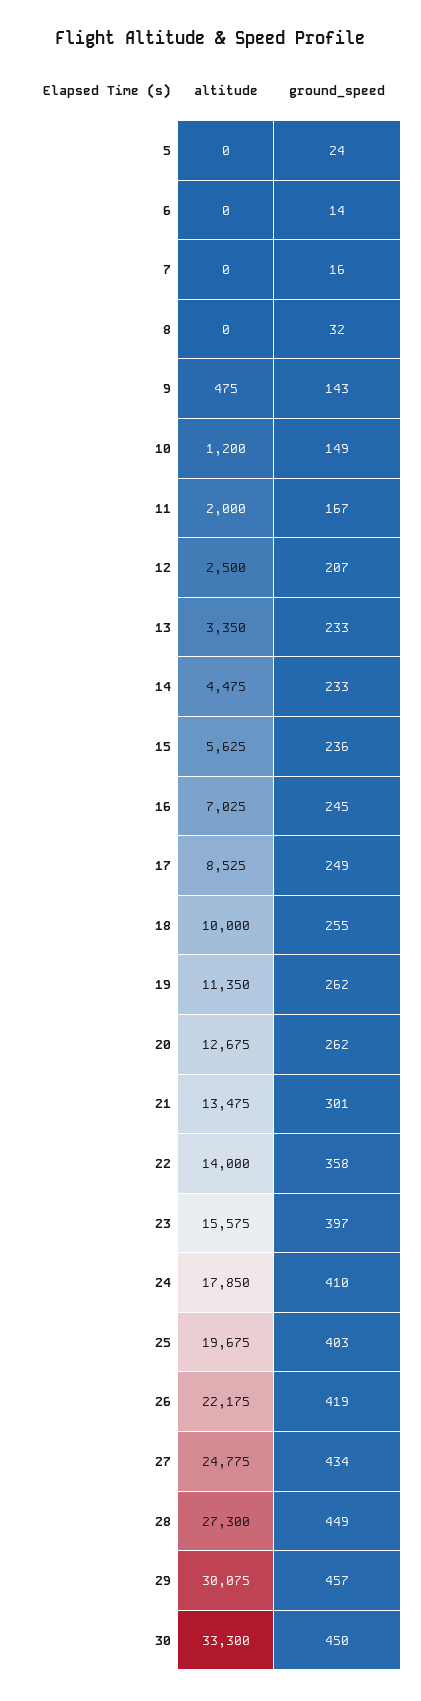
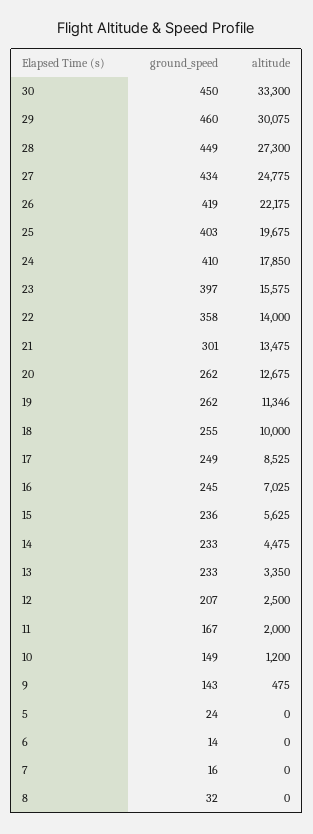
  {
    "altitude": {
      "5": 0,
      "6": 0,
      "7": 0,
      "8": 0,
      "9": 475,
      "10": 1200,
      "11": 2000,
      "12": 2500,
      "13": 3350,
      "14": 4475,
      "15": 5625,
      "16": 7025,
      "17": 8525,
      "18": 10000,
-     "19": 11350,
+     "19": 11346,
      "20": 12675,
      "21": 13475,
      "22": 14000,
      "23": 15575,
      "24": 17850,
      "25": 19675,
      "26": 22175,
      "27": 24775,
      "28": 27300,
      "29": 30075,
      "30": 33300
    },
    "ground_speed": {
      "5": 24,
      "6": 14,
      "7": 16,
      "8": 32,
      "9": 143,
      "10": 149,
      "11": 167,
      "12": 207,
      "13": 233,
      "14": 233,
      "15": 236,
      "16": 245,
      "17": 249,
      "18": 255,
      "19": 262,
      "20": 262,
      "21": 301,
      "22": 358,
      "23": 397,
      "24": 410,
      "25": 403,
      "26": 419,
      "27": 434,
      "28": 449,
-     "29": 457,
+     "29": 460,
      "30": 450
    }
  }

